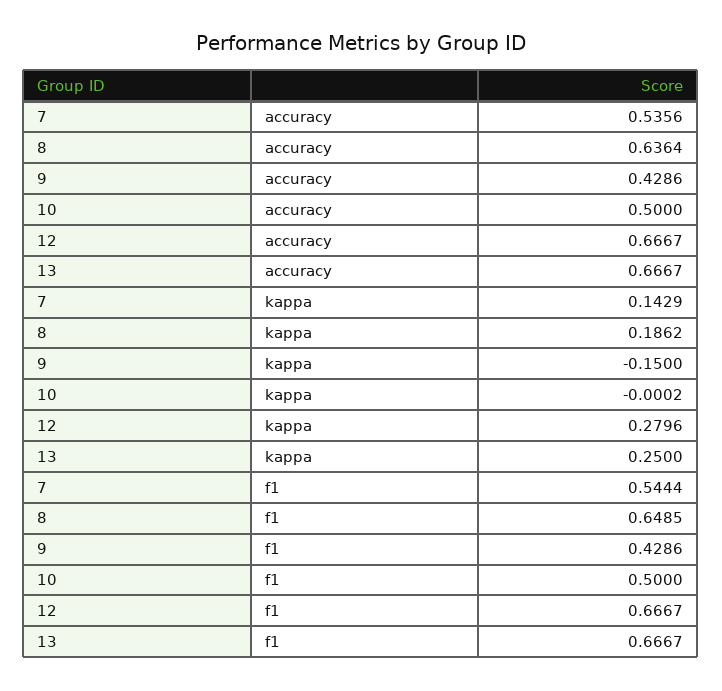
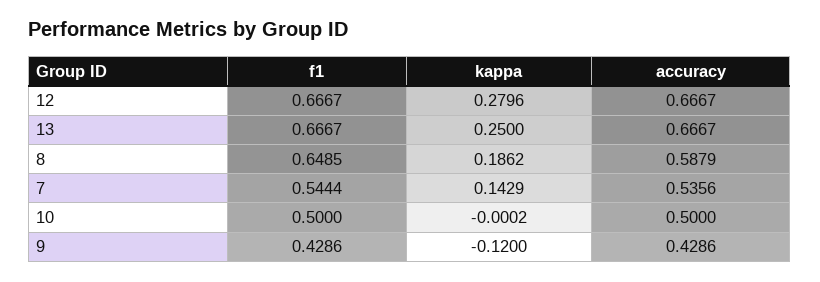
  {
    "7": {
      "accuracy": 0.5356,
      "kappa": 0.1429,
      "f1": 0.5444
    },
    "8": {
-     "accuracy": 0.6364,
+     "accuracy": 0.5879,
      "kappa": 0.1862,
      "f1": 0.6485
    },
    "9": {
      "accuracy": 0.4286,
-     "kappa": -0.15,
+     "kappa": -0.12,
      "f1": 0.4286
    },
    "10": {
      "accuracy": 0.5,
      "kappa": -0.0002,
      "f1": 0.5
    },
    "12": {
      "accuracy": 0.6667,
      "kappa": 0.2796,
      "f1": 0.6667
    },
    "13": {
      "accuracy": 0.6667,
      "kappa": 0.25,
      "f1": 0.6667
    }
  }

